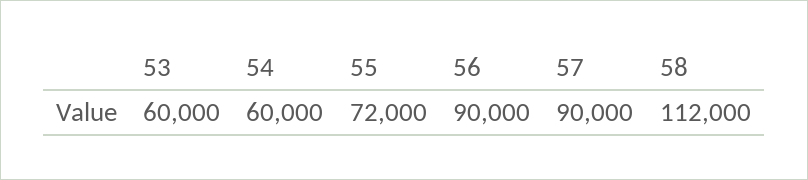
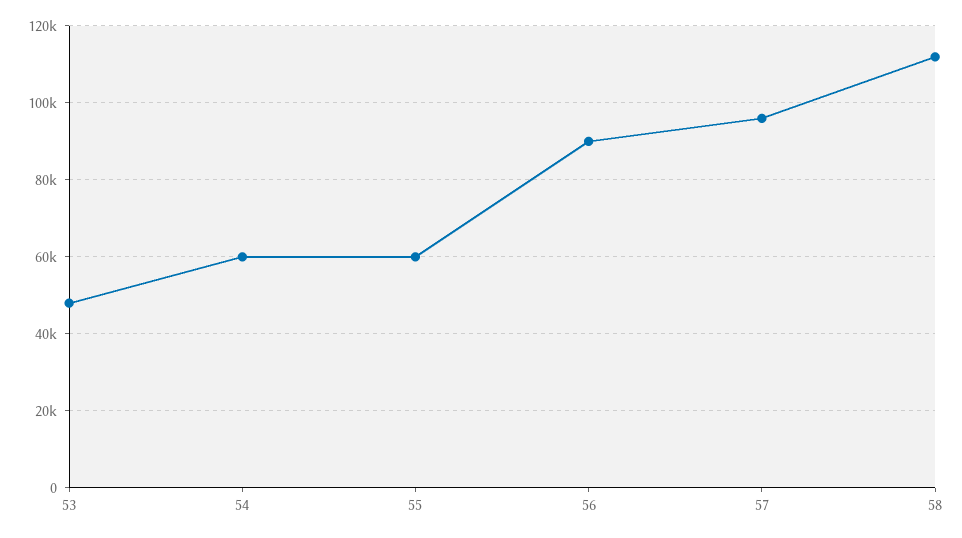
  {
-   "53": 60000,
+   "53": 48000,
    "54": 60000,
-   "55": 72000,
+   "55": 60000,
    "56": 90000,
-   "57": 90000,
+   "57": 96000,
    "58": 112000
  }

